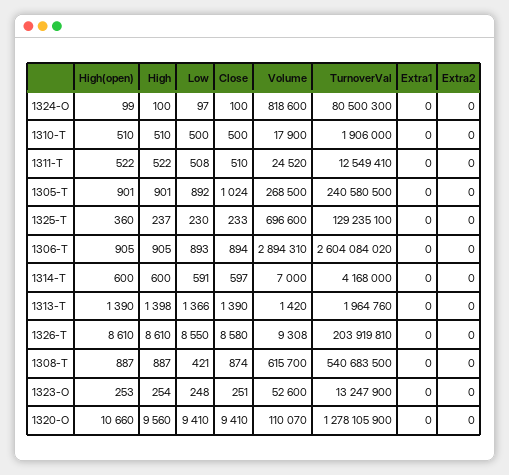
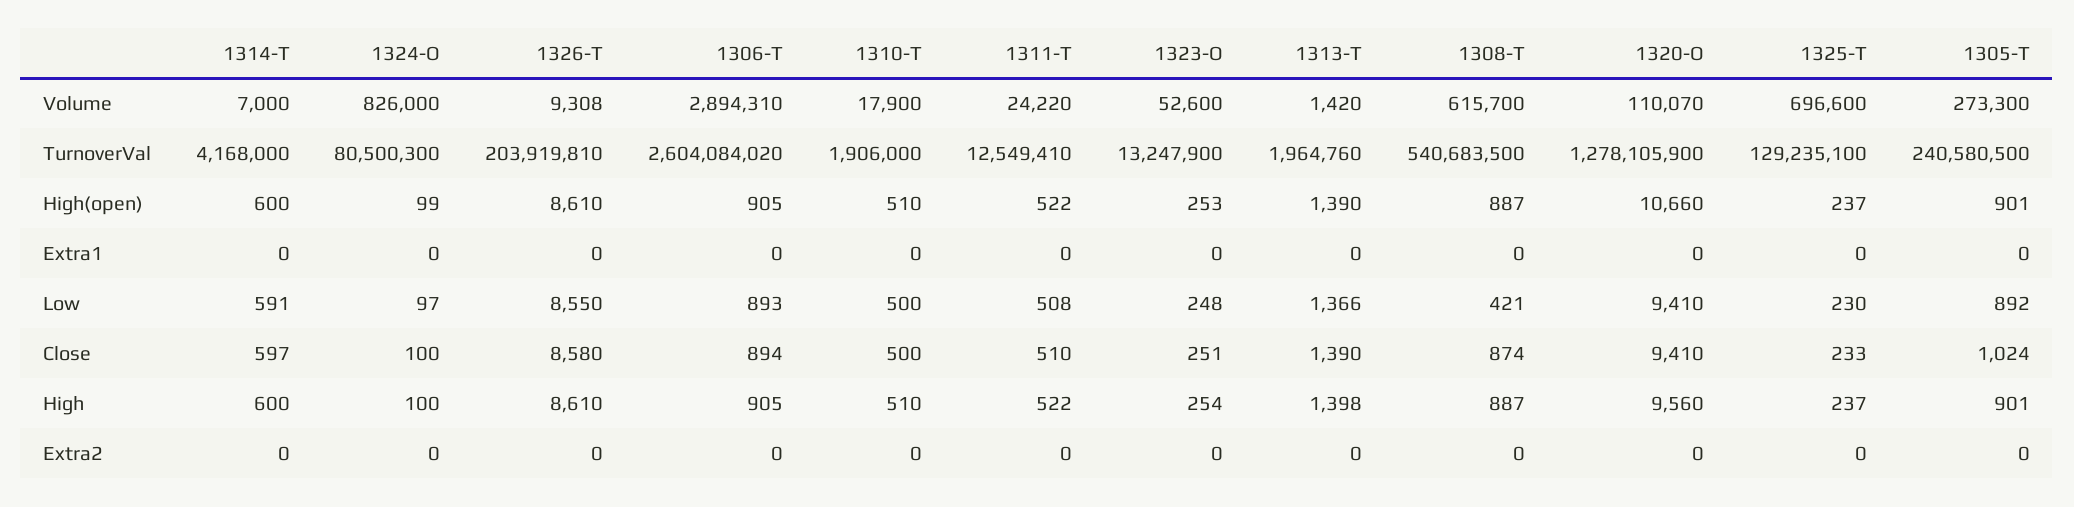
  {
    "High(open)": {
      "1324-O": 99,
      "1310-T": 510,
      "1311-T": 522,
      "1305-T": 901,
-     "1325-T": 360,
+     "1325-T": 237,
      "1306-T": 905,
      "1314-T": 600,
      "1313-T": 1390,
      "1326-T": 8610,
      "1308-T": 887,
      "1323-O": 253,
      "1320-O": 10660
    },
    "High": {
      "1324-O": 100,
      "1310-T": 510,
      "1311-T": 522,
      "1305-T": 901,
      "1325-T": 237,
      "1306-T": 905,
      "1314-T": 600,
      "1313-T": 1398,
      "1326-T": 8610,
      "1308-T": 887,
      "1323-O": 254,
      "1320-O": 9560
    },
    "Low": {
      "1324-O": 97,
      "1310-T": 500,
      "1311-T": 508,
      "1305-T": 892,
      "1325-T": 230,
      "1306-T": 893,
      "1314-T": 591,
      "1313-T": 1366,
      "1326-T": 8550,
      "1308-T": 421,
      "1323-O": 248,
      "1320-O": 9410
    },
    "Close": {
      "1324-O": 100,
      "1310-T": 500,
      "1311-T": 510,
      "1305-T": 1024,
      "1325-T": 233,
      "1306-T": 894,
      "1314-T": 597,
      "1313-T": 1390,
      "1326-T": 8580,
      "1308-T": 874,
      "1323-O": 251,
      "1320-O": 9410
    },
    "Volume": {
-     "1324-O": 818600,
+     "1324-O": 826000,
      "1310-T": 17900,
-     "1311-T": 24520,
+     "1311-T": 24220,
-     "1305-T": 268500,
+     "1305-T": 273300,
      "1325-T": 696600,
      "1306-T": 2894310,
      "1314-T": 7000,
      "1313-T": 1420,
      "1326-T": 9308,
      "1308-T": 615700,
      "1323-O": 52600,
      "1320-O": 110070
    },
    "TurnoverVal": {
      "1324-O": 80500300,
      "1310-T": 1906000,
      "1311-T": 12549410,
      "1305-T": 240580500,
      "1325-T": 129235100,
      "1306-T": 2604084020,
      "1314-T": 4168000,
      "1313-T": 1964760,
      "1326-T": 203919810,
      "1308-T": 540683500,
      "1323-O": 13247900,
      "1320-O": 1278105900
    },
    "Extra1": {
      "1324-O": 0,
      "1310-T": 0,
      "1311-T": 0,
      "1305-T": 0,
      "1325-T": 0,
      "1306-T": 0,
      "1314-T": 0,
      "1313-T": 0,
      "1326-T": 0,
      "1308-T": 0,
      "1323-O": 0,
      "1320-O": 0
    },
    "Extra2": {
      "1324-O": 0,
      "1310-T": 0,
      "1311-T": 0,
      "1305-T": 0,
      "1325-T": 0,
      "1306-T": 0,
      "1314-T": 0,
      "1313-T": 0,
      "1326-T": 0,
      "1308-T": 0,
      "1323-O": 0,
      "1320-O": 0
    }
  }

